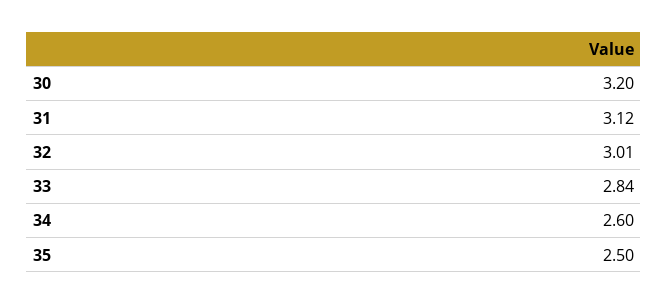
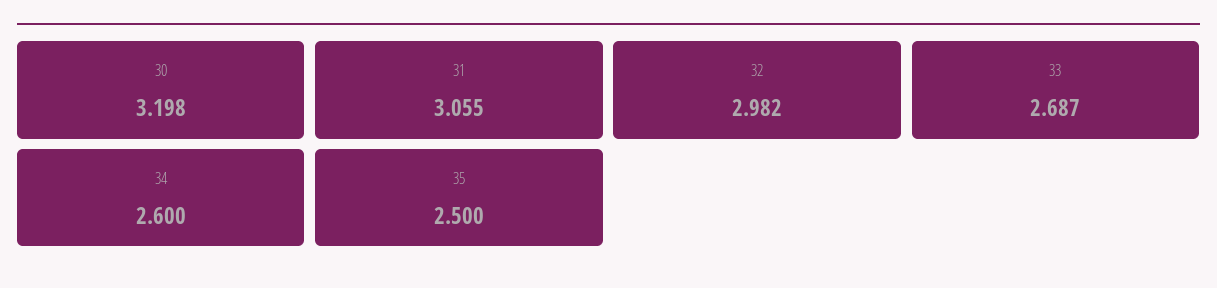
  {
    "30": 3.198,
-   "31": 3.12,
+   "31": 3.055,
-   "32": 3.01,
+   "32": 2.982,
-   "33": 2.84,
+   "33": 2.687,
    "34": 2.6,
    "35": 2.5
  }

